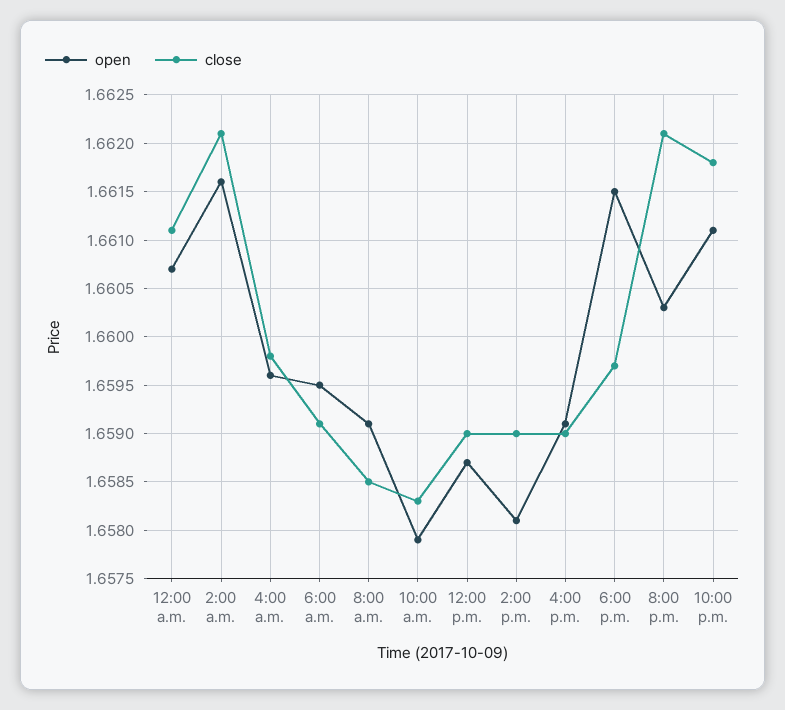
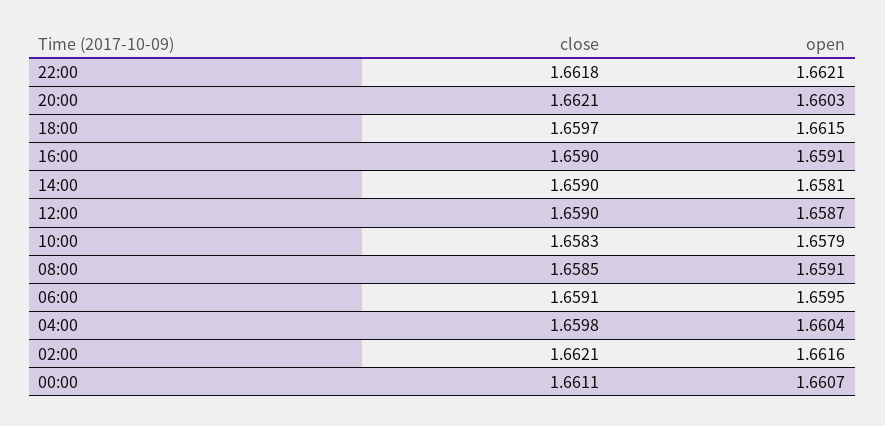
  {
    "open": {
      "12:00 a.m.": 1.6607,
      "2:00 a.m.": 1.6616,
-     "4:00 a.m.": 1.6596,
+     "4:00 a.m.": 1.6604,
      "6:00 a.m.": 1.6595,
      "8:00 a.m.": 1.6591,
      "10:00 a.m.": 1.6579,
      "12:00 p.m.": 1.6587,
      "2:00 p.m.": 1.6581,
      "4:00 p.m.": 1.6591,
      "6:00 p.m.": 1.6615,
      "8:00 p.m.": 1.6603,
-     "10:00 p.m.": 1.6611
+     "10:00 p.m.": 1.6621
    },
    "close": {
      "12:00 a.m.": 1.6611,
      "2:00 a.m.": 1.6621,
      "4:00 a.m.": 1.6598,
      "6:00 a.m.": 1.6591,
      "8:00 a.m.": 1.6585,
      "10:00 a.m.": 1.6583,
      "12:00 p.m.": 1.659,
      "2:00 p.m.": 1.659,
      "4:00 p.m.": 1.659,
      "6:00 p.m.": 1.6597,
      "8:00 p.m.": 1.6621,
      "10:00 p.m.": 1.6618
    }
  }

